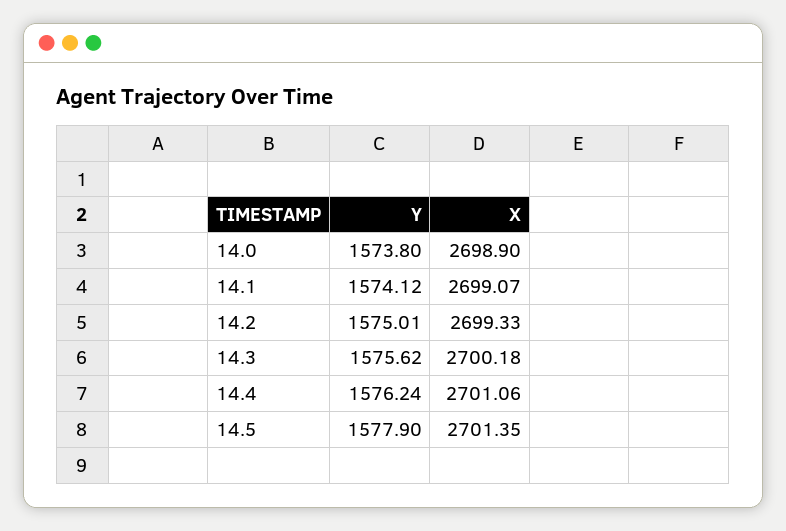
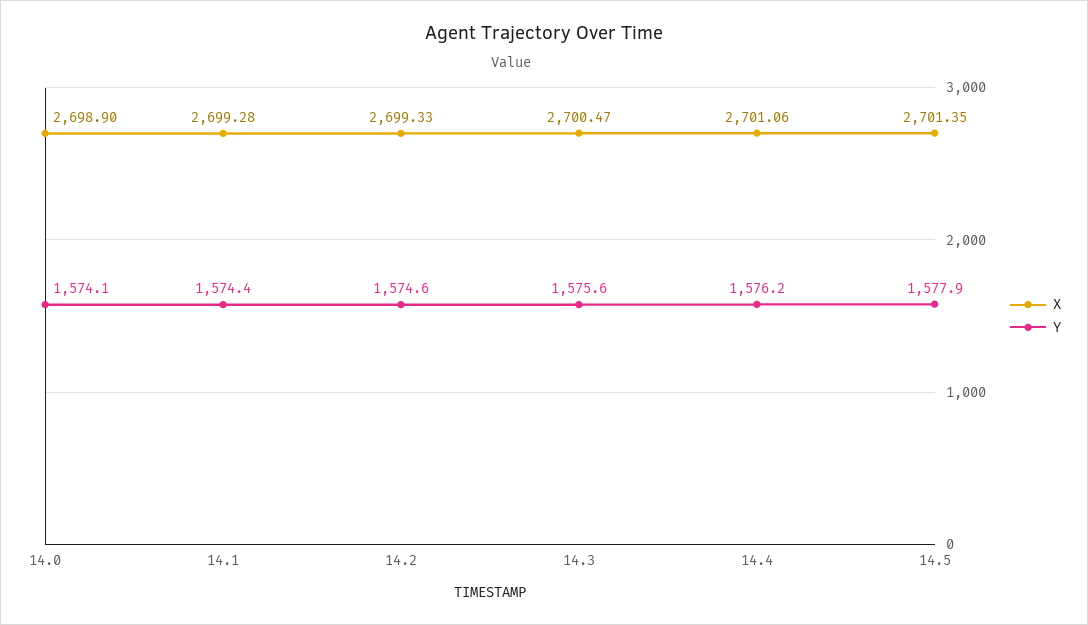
  {
    "Y": {
-     "14.0": 1573.8,
+     "14.0": 1574.1,
-     "14.1": 1574.12,
+     "14.1": 1574.4,
-     "14.2": 1575.01,
+     "14.2": 1574.6,
      "14.3": 1575.62,
      "14.4": 1576.24,
      "14.5": 1577.9
    },
    "X": {
      "14.0": 2698.9,
-     "14.1": 2699.07,
+     "14.1": 2699.28,
      "14.2": 2699.33,
-     "14.3": 2700.18,
+     "14.3": 2700.47,
      "14.4": 2701.06,
      "14.5": 2701.35
    }
  }

